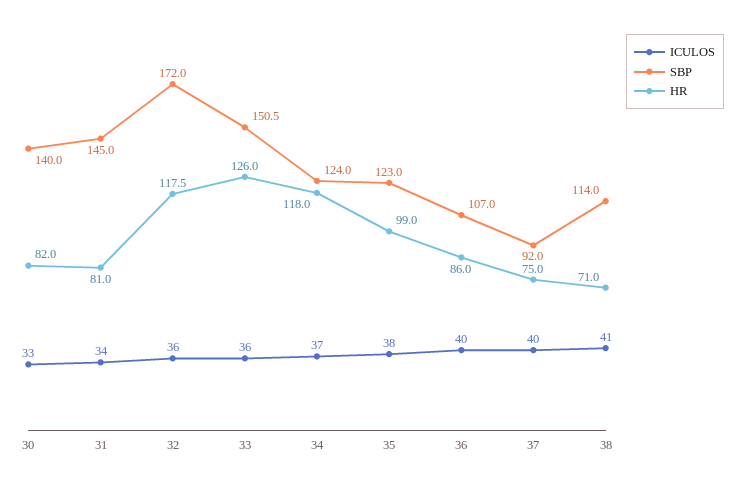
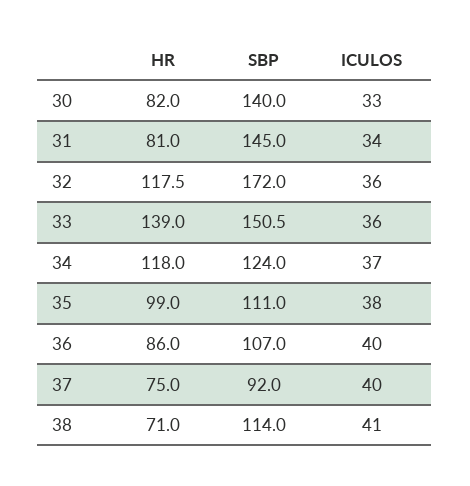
  {
    "ICULOS": {
      "30": 33,
      "31": 34,
      "32": 36,
      "33": 36,
      "34": 37,
      "35": 38,
      "36": 40,
      "37": 40,
      "38": 41
    },
    "SBP": {
      "30": 140,
      "31": 145,
      "32": 172,
      "33": 150.5,
      "34": 124,
-     "35": 123,
+     "35": 111,
      "36": 107,
      "37": 92,
      "38": 114
    },
    "HR": {
      "30": 82,
      "31": 81,
      "32": 117.5,
-     "33": 126,
+     "33": 139,
      "34": 118,
      "35": 99,
      "36": 86,
      "37": 75,
      "38": 71
    }
  }

